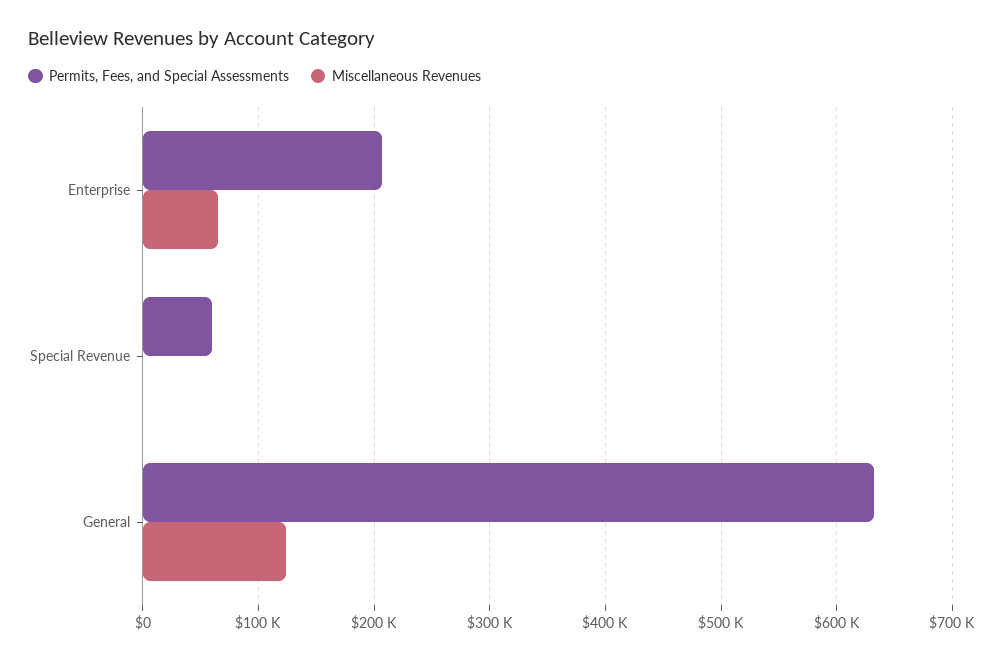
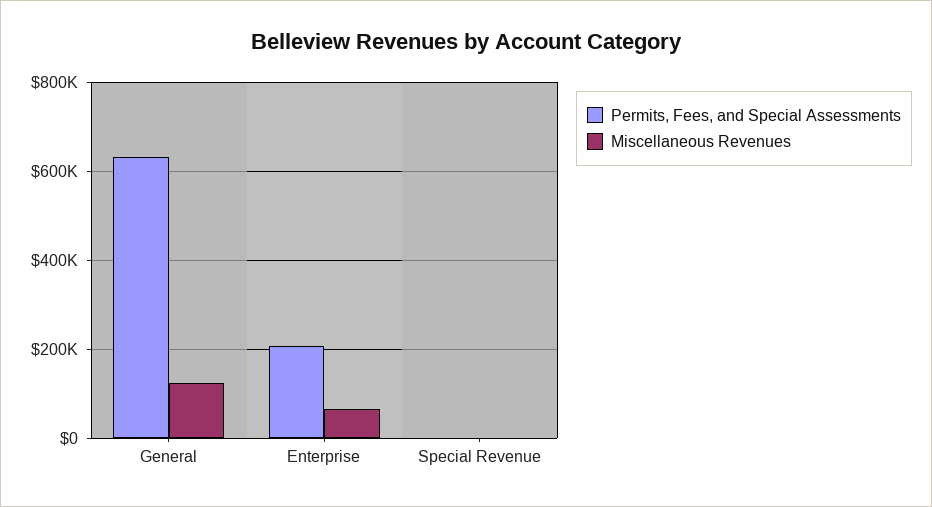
  {
    "Permits, Fees, and Special Assessments": {
      "Enterprise": 210000,
-     "Special Revenue": 60000,
+     "Special Revenue": 0,
      "General": 630000
    },
    "Miscellaneous Revenues": {
      "Enterprise": 70000,
      "Special Revenue": 0,
      "General": 120000
    }
  }

